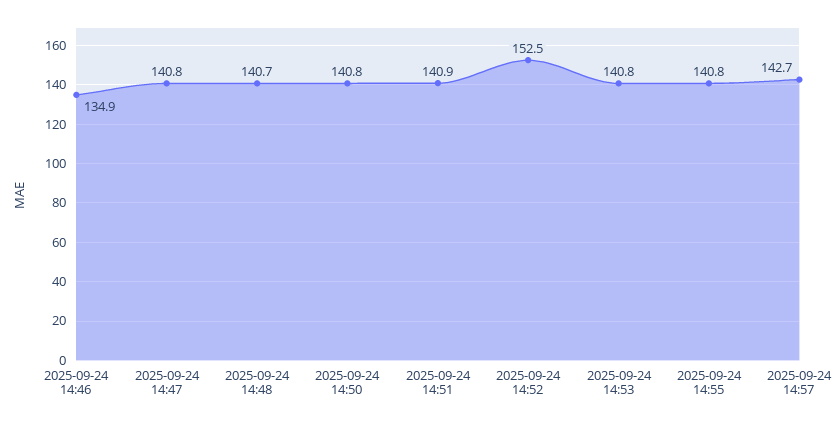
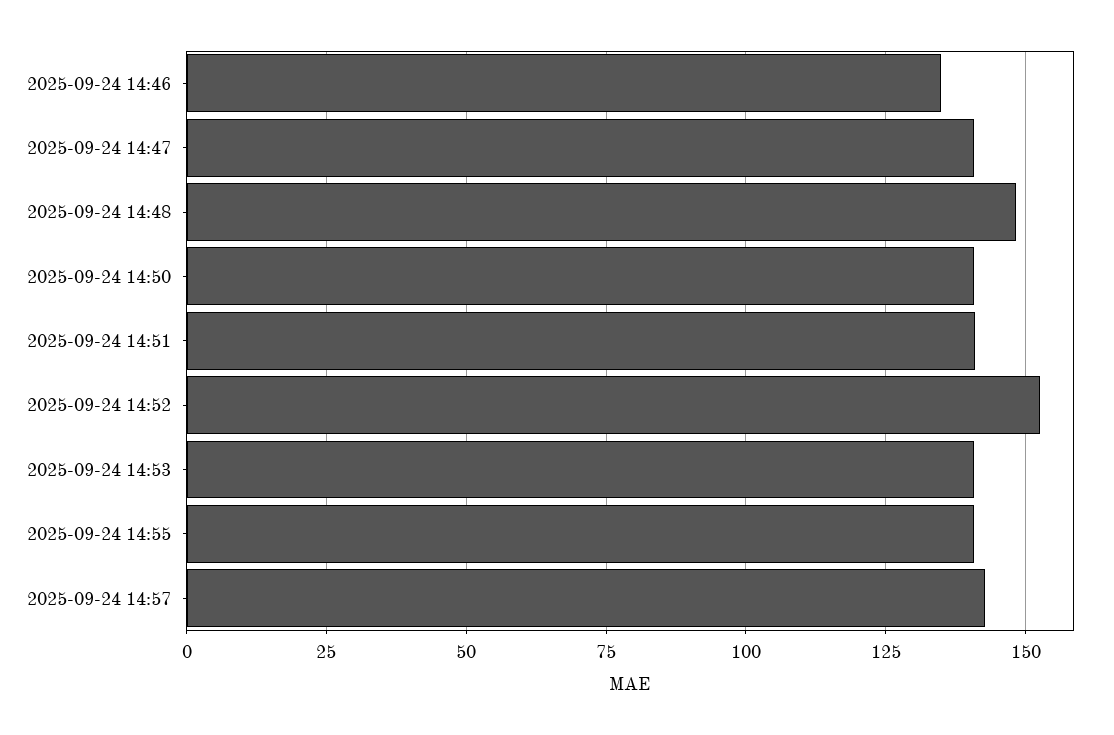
  {
    "2025-09-24 14:46": 134.9,
    "2025-09-24 14:47": 140.8,
-   "2025-09-24 14:48": 140.7,
+   "2025-09-24 14:48": 147.5,
    "2025-09-24 14:50": 140.8,
    "2025-09-24 14:51": 140.9,
    "2025-09-24 14:52": 152.5,
    "2025-09-24 14:53": 140.8,
    "2025-09-24 14:55": 140.8,
    "2025-09-24 14:57": 142.7
  }

